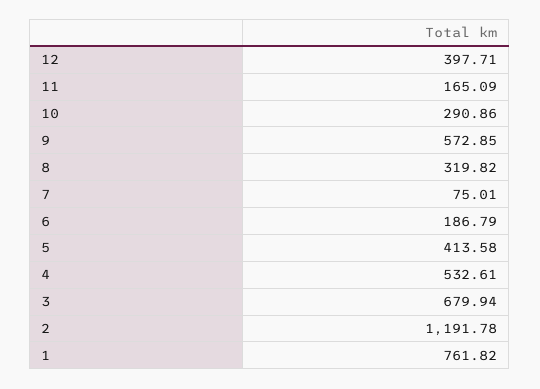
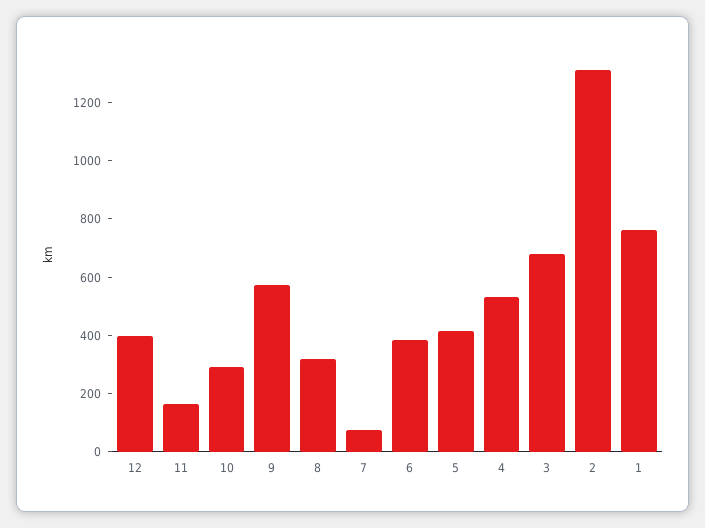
  {
    "12": 397.71,
    "11": 165.09,
    "10": 290.86,
    "9": 572.85,
    "8": 319.82,
    "7": 75.01,
-   "6": 186.79,
+   "6": 400,
    "5": 413.58,
    "4": 532.61,
    "3": 679.94,
-   "2": 1191.78,
+   "2": 1300,
    "1": 761.82
  }

